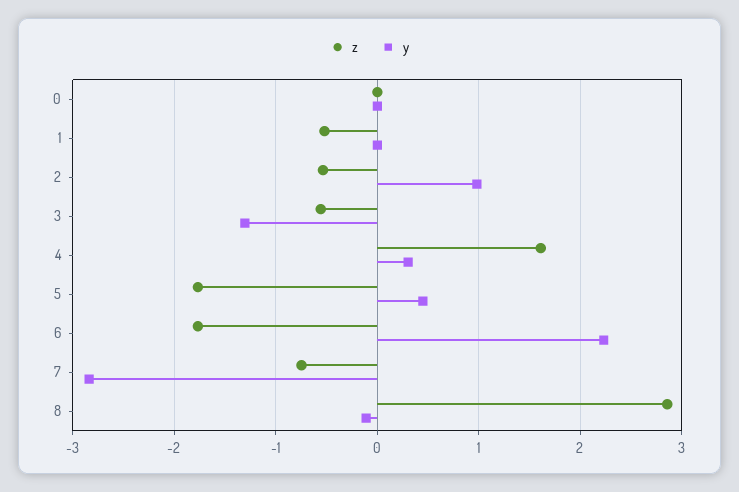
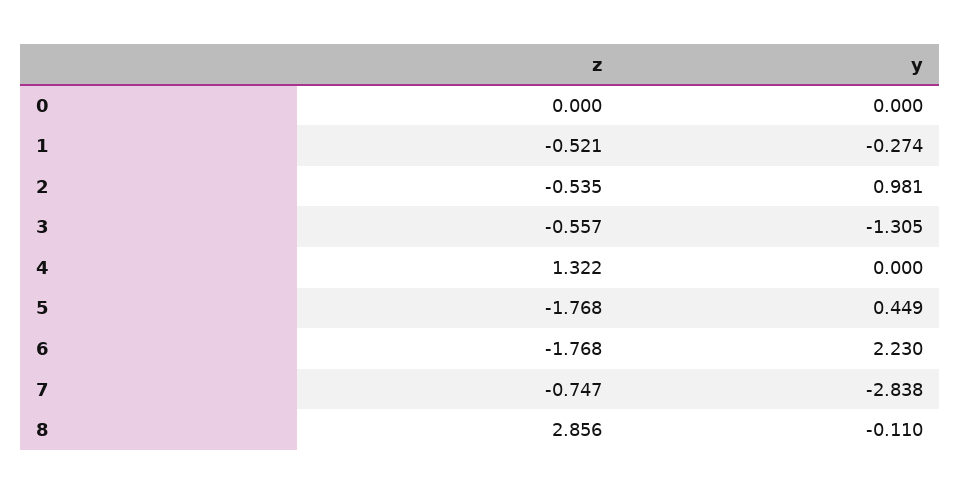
  {
    "z": {
      "0": 0,
      "1": -0.521,
      "2": -0.535,
      "3": -0.557,
-     "4": 1.6,
+     "4": 1.322,
      "5": -1.768,
      "6": -1.768,
      "7": -0.747,
      "8": 2.856
    },
    "y": {
      "0": 0,
-     "1": 0,
+     "1": -0.274,
      "2": 0.981,
      "3": -1.305,
-     "4": 0.3,
+     "4": 0,
      "5": 0.449,
      "6": 2.23,
      "7": -2.838,
      "8": -0.11
    }
  }

